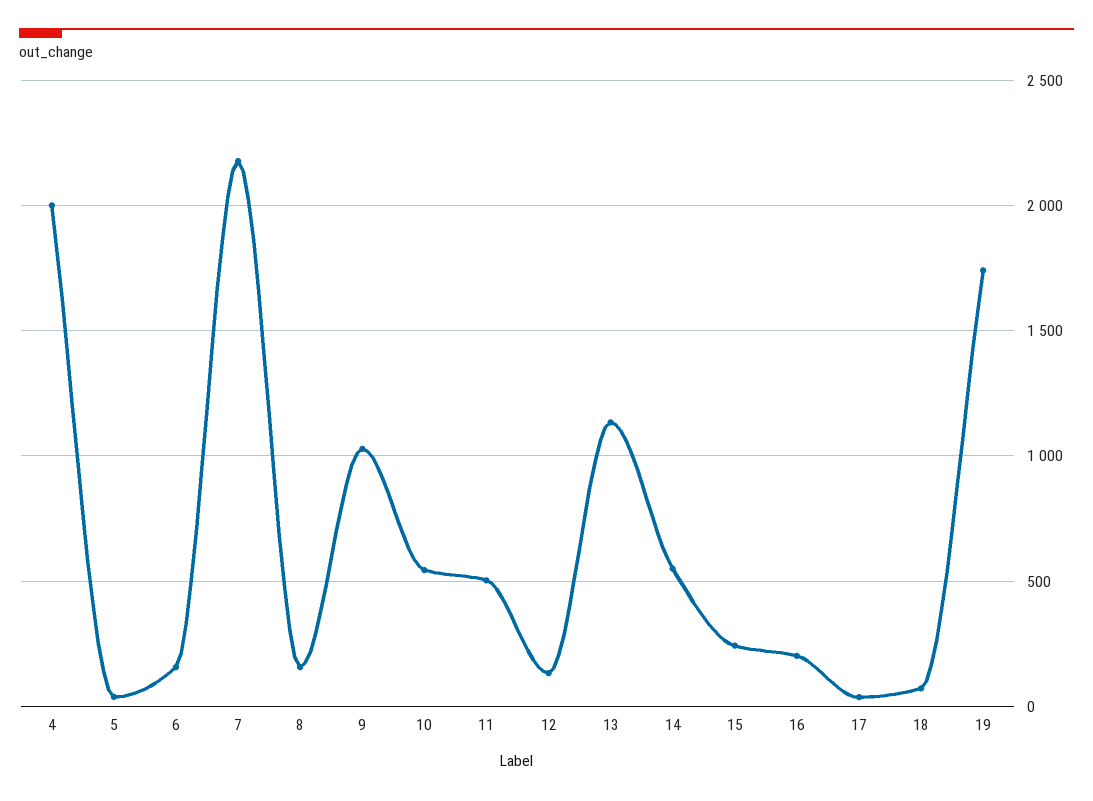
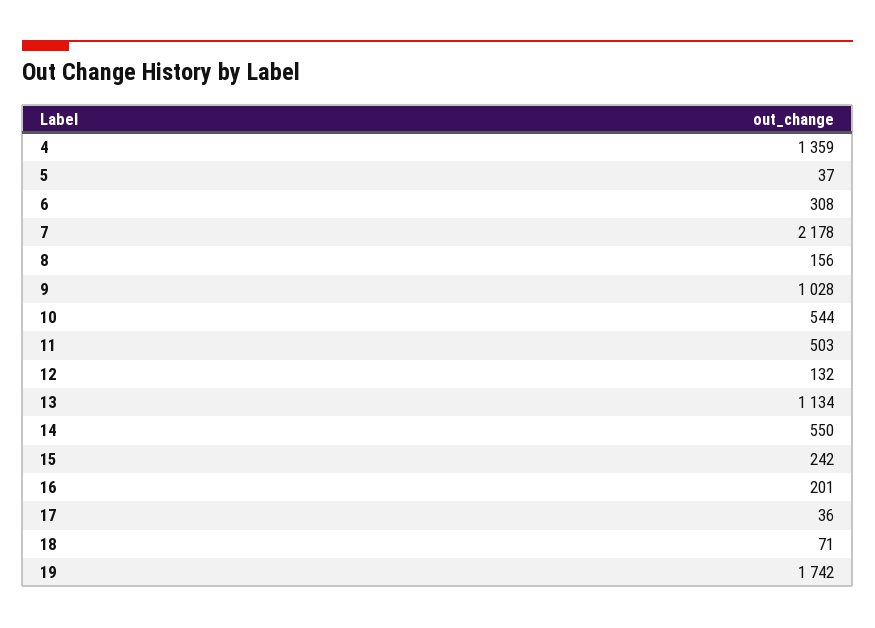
  {
-   "4": 2000,
+   "4": 1359,
    "5": 37,
-   "6": 150,
+   "6": 308,
    "7": 2178,
    "8": 156,
    "9": 1028,
    "10": 544,
    "11": 503,
    "12": 132,
    "13": 1134,
    "14": 550,
    "15": 242,
    "16": 201,
    "17": 36,
    "18": 71,
    "19": 1742
  }

